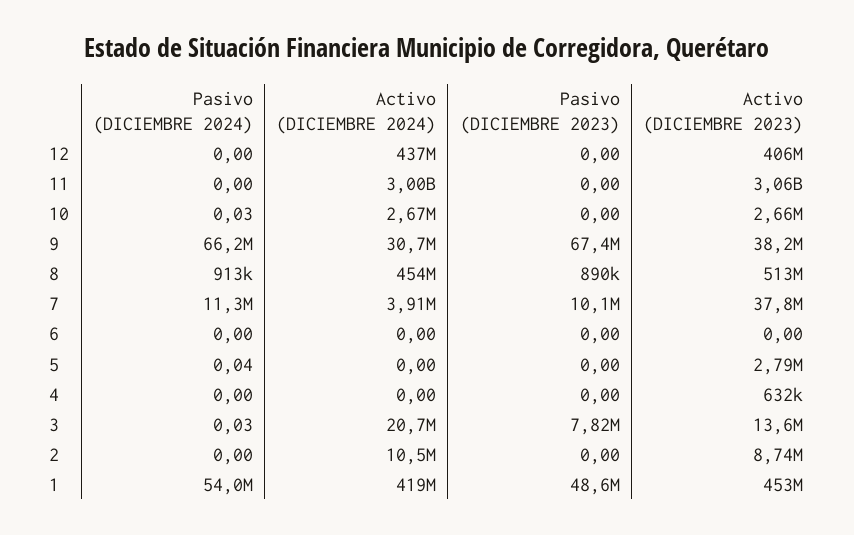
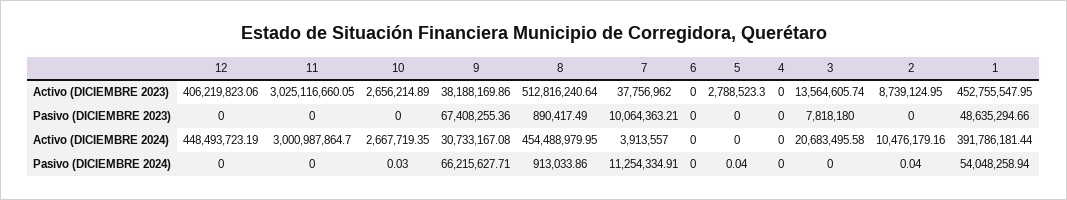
  {
    "Pasivo (DICIEMBRE 2024)": {
      "12": 0,
      "11": 0,
      "10": 0.03,
      "9": 66215627.71,
      "8": 913033.86,
      "7": 11254334.91,
      "6": 0,
      "5": 0.04,
      "4": 0,
-     "3": 0.03,
+     "3": 0,
-     "2": 0,
+     "2": 0.04,
      "1": 54048258.94
    },
    "Activo (DICIEMBRE 2024)": {
-     "12": 437000000,
+     "12": 448493723.19,
      "11": 3000987864.7,
      "10": 2667719.35,
      "9": 30733167.08,
      "8": 454488979.95,
      "7": 3913557,
      "6": 0,
      "5": 0,
      "4": 0,
      "3": 20683495.58,
      "2": 10476179.16,
-     "1": 419000000
+     "1": 391786181.44
    },
    "Pasivo (DICIEMBRE 2023)": {
      "12": 0,
      "11": 0,
      "10": 0,
      "9": 67408255.36,
      "8": 890417.49,
      "7": 10064363.21,
      "6": 0,
      "5": 0,
      "4": 0,
      "3": 7818180,
      "2": 0,
      "1": 48635294.66
    },
    "Activo (DICIEMBRE 2023)": {
      "12": 406219823.06,
-     "11": 3060000000,
+     "11": 3025116660.05,
      "10": 2656214.89,
      "9": 38188169.86,
      "8": 512816240.64,
      "7": 37756962,
      "6": 0,
      "5": 2788523.3,
-     "4": 632000,
+     "4": 0,
      "3": 13564605.74,
      "2": 8739124.95,
      "1": 452755547.95
    }
  }

